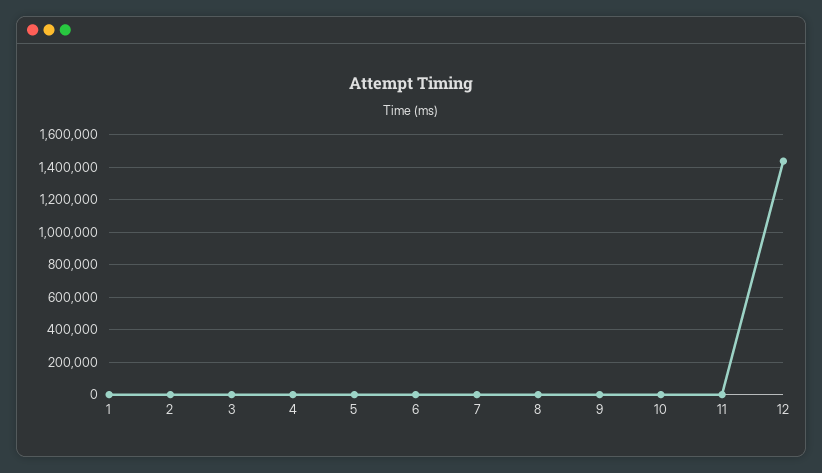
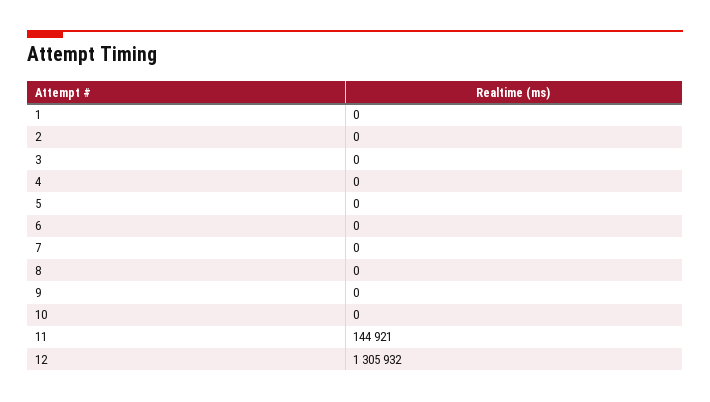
  {
    "1": 0,
    "2": 0,
    "3": 0,
    "4": 0,
    "5": 0,
    "6": 0,
    "7": 0,
    "8": 0,
    "9": 0,
    "10": 0,
-   "11": 0,
+   "11": 144921,
-   "12": 1450000
+   "12": 1305932
  }

